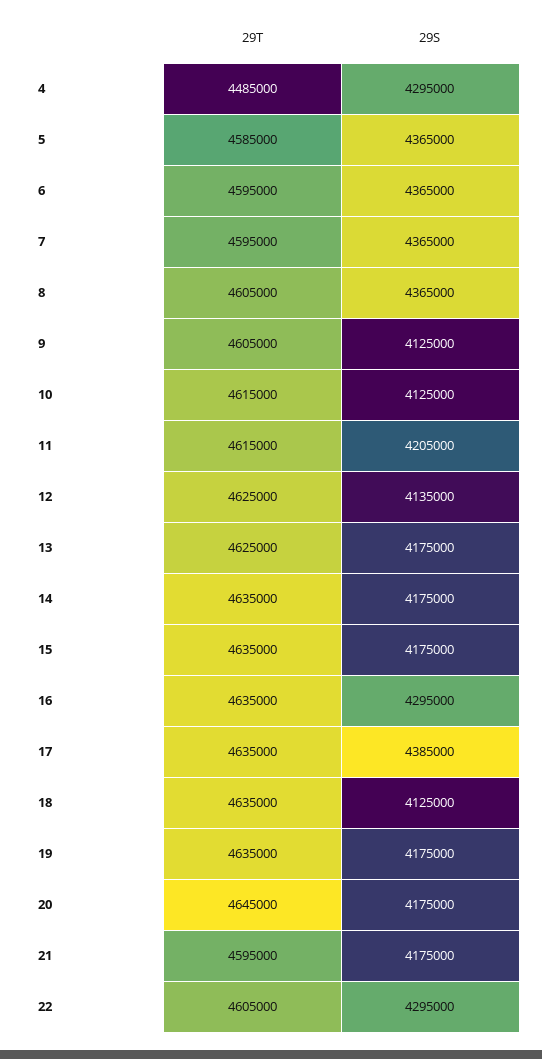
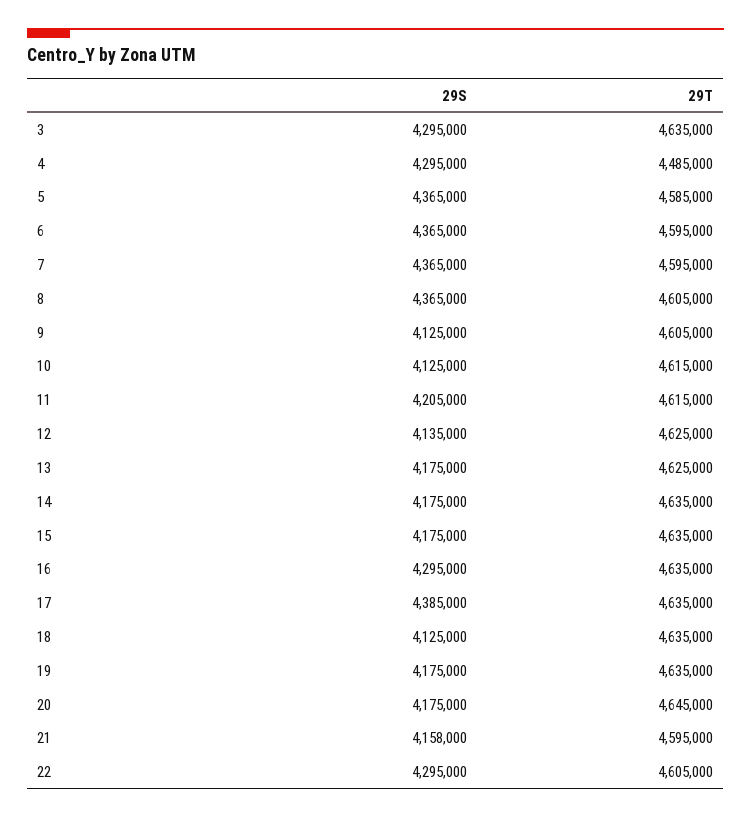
  {
    "29T": {
      "4": 4485000,
      "5": 4585000,
      "6": 4595000,
      "7": 4595000,
      "8": 4605000,
      "9": 4605000,
      "10": 4615000,
      "11": 4615000,
      "12": 4625000,
      "13": 4625000,
      "14": 4635000,
      "15": 4635000,
      "16": 4635000,
      "17": 4635000,
      "18": 4635000,
      "19": 4635000,
      "20": 4645000,
      "21": 4595000,
-     "22": 4605000
+     "22": 4605000,
+     "3": 4635000
    },
    "29S": {
      "4": 4295000,
      "5": 4365000,
      "6": 4365000,
      "7": 4365000,
      "8": 4365000,
      "9": 4125000,
      "10": 4125000,
      "11": 4205000,
      "12": 4135000,
      "13": 4175000,
      "14": 4175000,
      "15": 4175000,
      "16": 4295000,
      "17": 4385000,
      "18": 4125000,
      "19": 4175000,
      "20": 4175000,
-     "21": 4175000,
+     "21": 4158000,
-     "22": 4295000
+     "22": 4295000,
+     "3": 4295000
    }
  }

